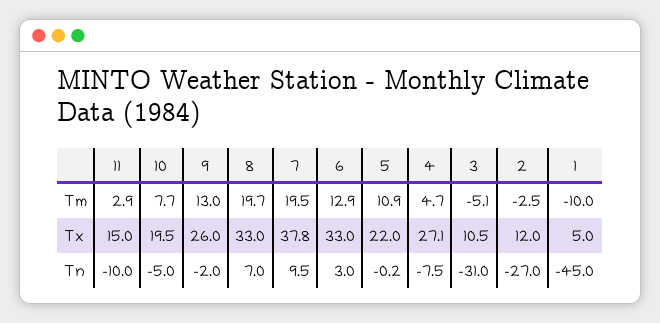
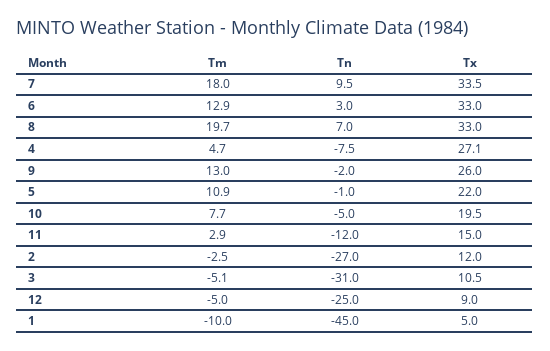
  {
    "11": {
      "Tm": 2.9,
      "Tx": 15,
-     "Tn": -10
+     "Tn": -12
    },
    "10": {
      "Tm": 7.7,
      "Tx": 19.5,
      "Tn": -5
    },
    "9": {
      "Tm": 13,
      "Tx": 26,
      "Tn": -2
    },
    "8": {
      "Tm": 19.7,
      "Tx": 33,
      "Tn": 7
    },
    "7": {
-     "Tm": 19.5,
+     "Tm": 18,
-     "Tx": 37.8,
+     "Tx": 33.5,
      "Tn": 9.5
    },
    "6": {
      "Tm": 12.9,
      "Tx": 33,
      "Tn": 3
    },
    "5": {
      "Tm": 10.9,
      "Tx": 22,
-     "Tn": -0.2
+     "Tn": -1
    },
    "4": {
      "Tm": 4.7,
      "Tx": 27.1,
      "Tn": -7.5
    },
    "3": {
      "Tm": -5.1,
      "Tx": 10.5,
      "Tn": -31
    },
    "2": {
      "Tm": -2.5,
      "Tx": 12,
      "Tn": -27
    },
    "1": {
      "Tm": -10,
      "Tx": 5,
      "Tn": -45
-   }
+   },
+   "12": {
+     "Tm": -5,
+     "Tn": -25,
+     "Tx": 9
+   }
  }

